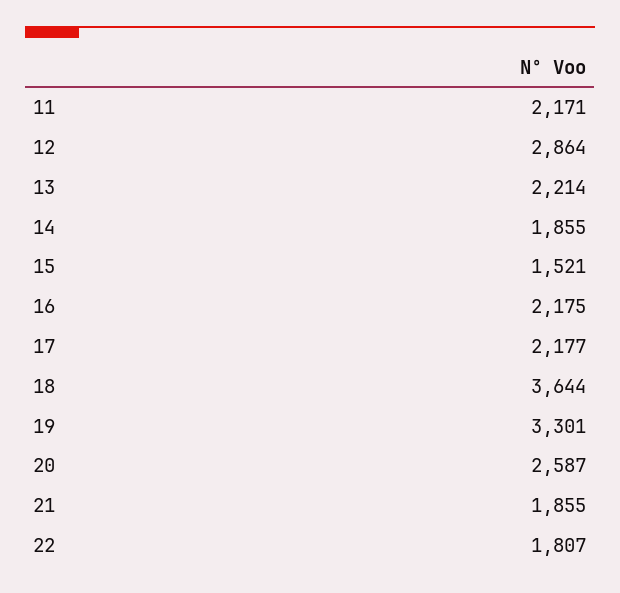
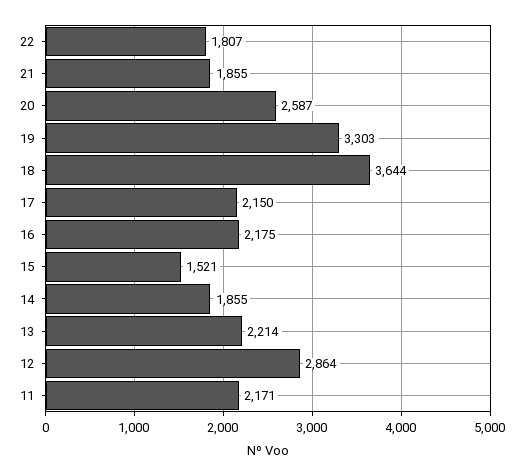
  {
    "11": 2171,
    "12": 2864,
    "13": 2214,
    "14": 1855,
    "15": 1521,
    "16": 2175,
-   "17": 2177,
+   "17": 2150,
    "18": 3644,
-   "19": 3301,
+   "19": 3303,
    "20": 2587,
    "21": 1855,
    "22": 1807
  }

